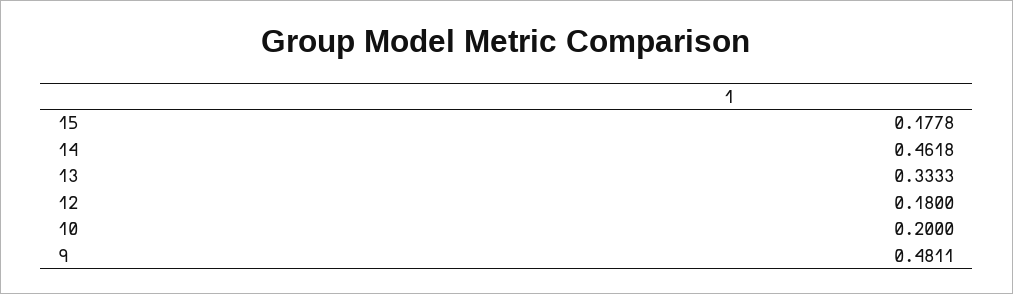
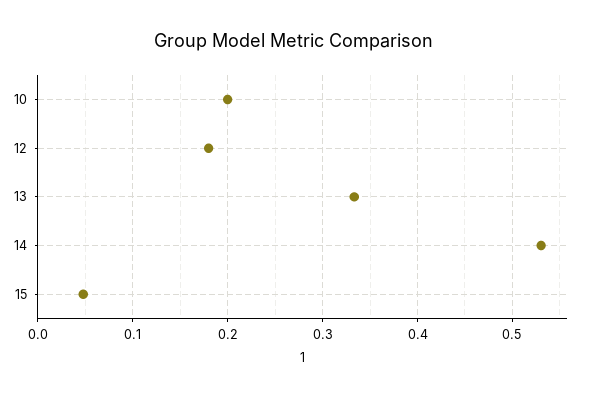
  {
-   "15": 0.1778,
+   "15": 0.05,
-   "14": 0.4618,
+   "14": 0.53,
    "13": 0.3333,
    "12": 0.18,
-   "10": 0.2,
+   "10": 0.2
-   "9": 0.4811
  }

